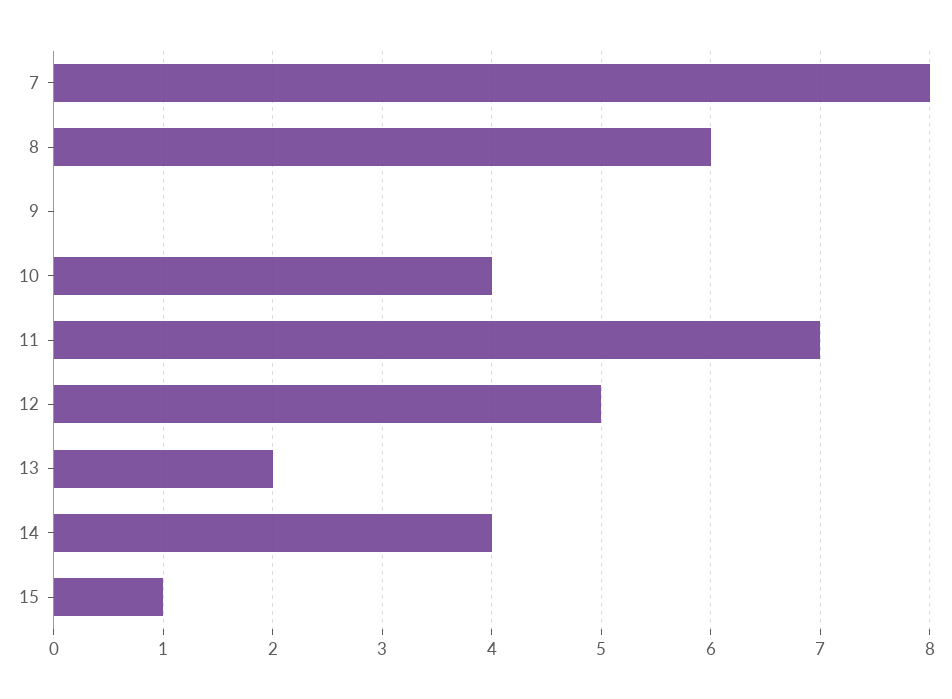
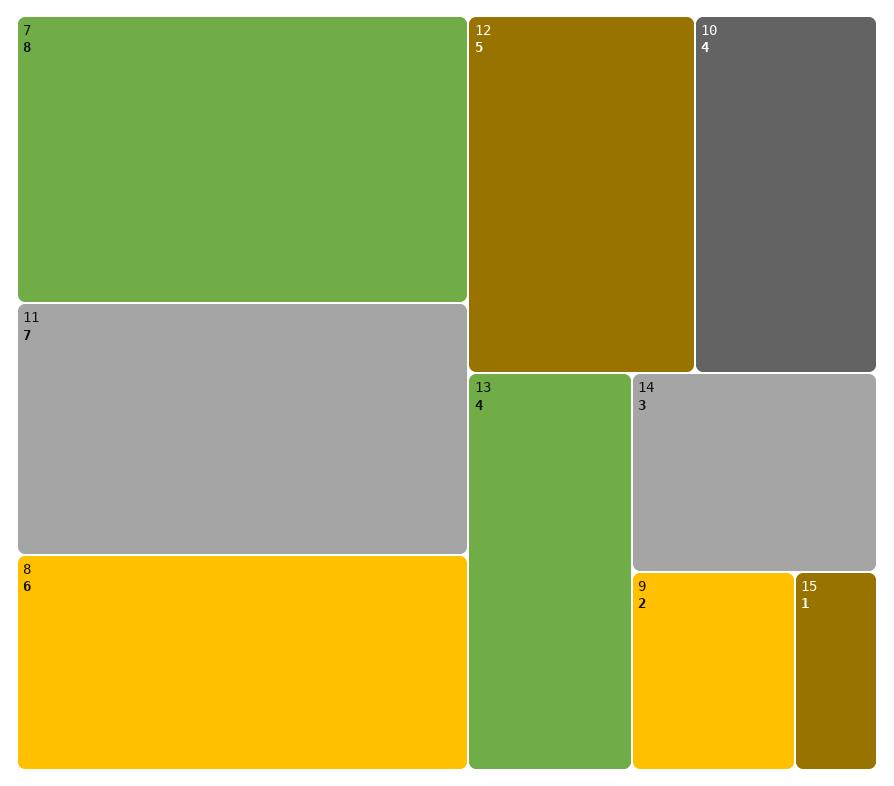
  {
    "7": 8,
    "8": 6,
-   "9": 0,
+   "9": 2,
    "10": 4,
    "11": 7,
    "12": 5,
-   "13": 2,
+   "13": 4,
-   "14": 4,
+   "14": 3,
    "15": 1
  }

